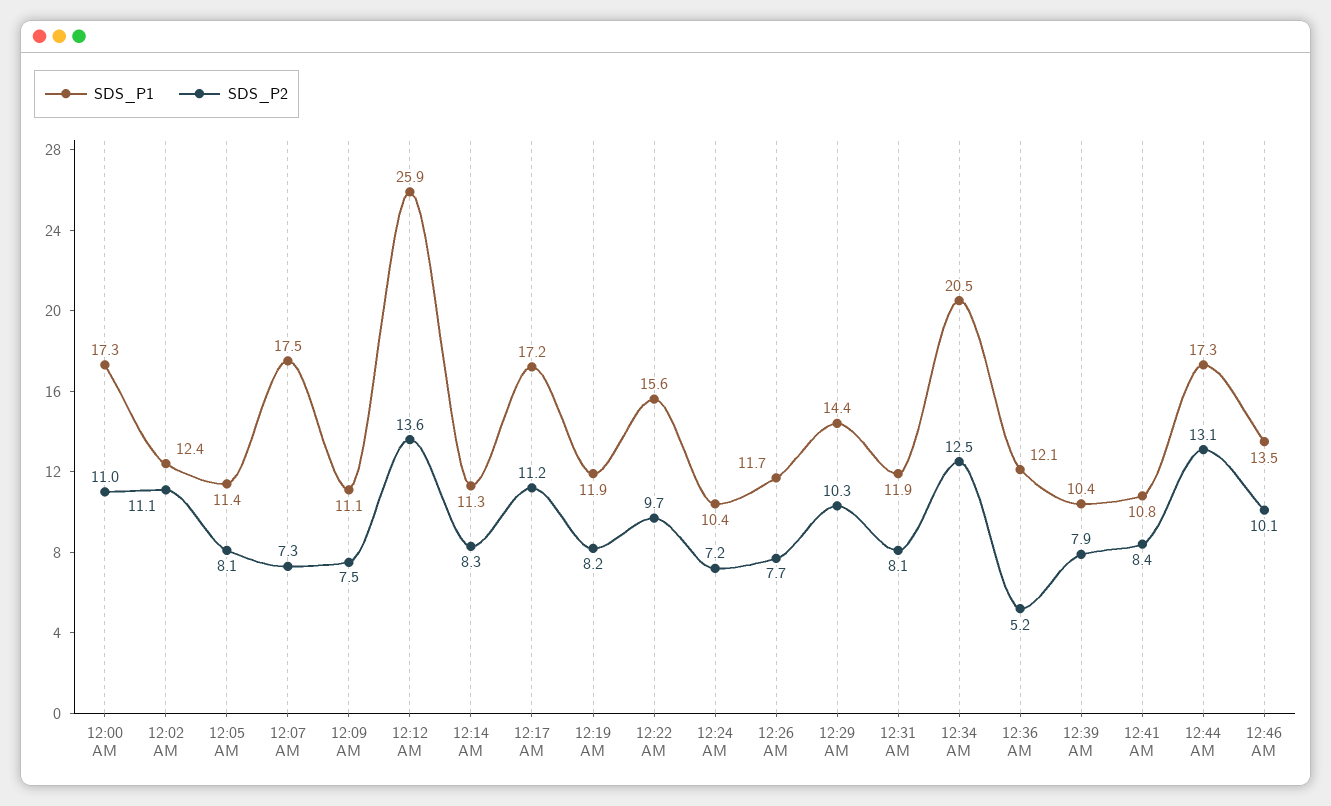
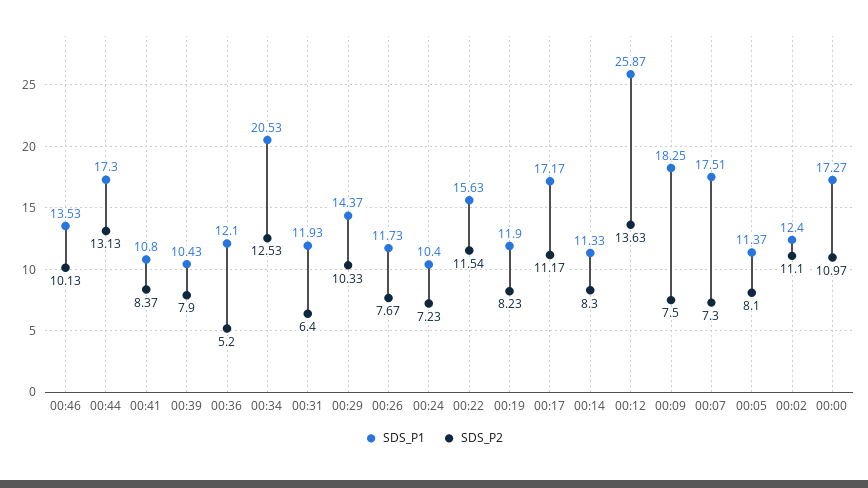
  {
    "SDS_P1": {
      "12:00 AM": 17.27,
      "12:02 AM": 12.4,
      "12:05 AM": 11.37,
      "12:07 AM": 17.51,
-     "12:09 AM": 11.1,
+     "12:09 AM": 18.25,
      "12:12 AM": 25.87,
      "12:14 AM": 11.33,
      "12:17 AM": 17.17,
      "12:19 AM": 11.9,
      "12:22 AM": 15.63,
      "12:24 AM": 10.4,
      "12:26 AM": 11.73,
      "12:29 AM": 14.37,
      "12:31 AM": 11.93,
      "12:34 AM": 20.53,
      "12:36 AM": 12.1,
      "12:39 AM": 10.43,
      "12:41 AM": 10.8,
      "12:44 AM": 17.3,
      "12:46 AM": 13.53
    },
    "SDS_P2": {
      "12:00 AM": 10.97,
      "12:02 AM": 11.1,
      "12:05 AM": 8.1,
      "12:07 AM": 7.3,
      "12:09 AM": 7.5,
      "12:12 AM": 13.63,
      "12:14 AM": 8.3,
      "12:17 AM": 11.17,
      "12:19 AM": 8.23,
-     "12:22 AM": 9.7,
+     "12:22 AM": 11.54,
      "12:24 AM": 7.23,
      "12:26 AM": 7.67,
      "12:29 AM": 10.33,
-     "12:31 AM": 8.1,
+     "12:31 AM": 6.4,
      "12:34 AM": 12.53,
      "12:36 AM": 5.2,
      "12:39 AM": 7.9,
      "12:41 AM": 8.37,
      "12:44 AM": 13.13,
      "12:46 AM": 10.13
    }
  }

